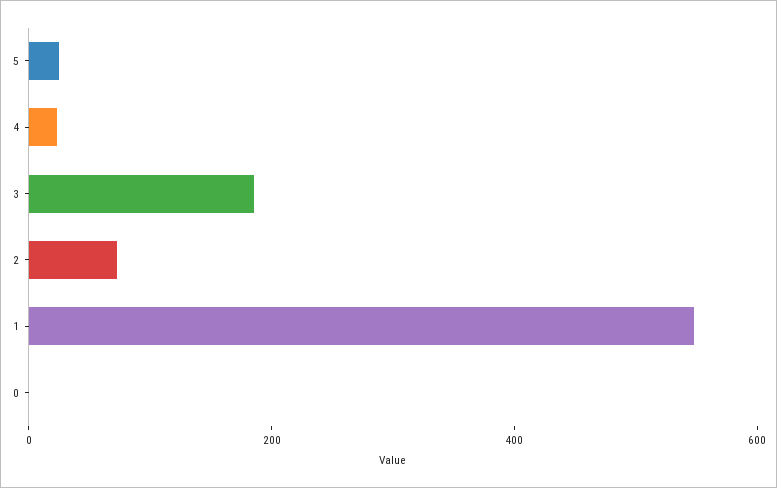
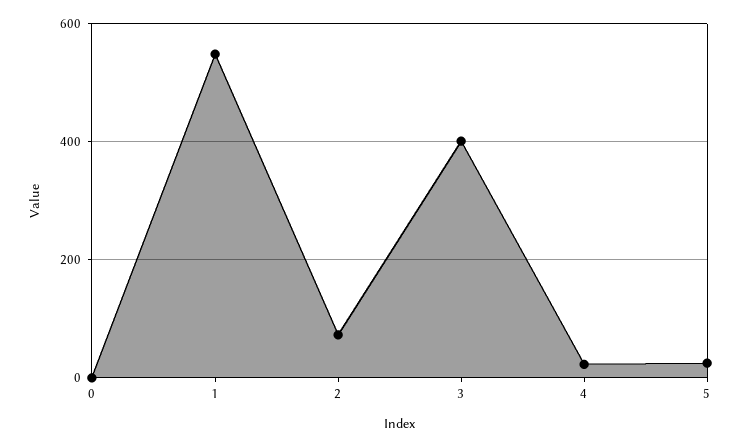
  {
    "5": 20,
    "4": 20,
-   "3": 200,
+   "3": 400,
    "2": 80,
    "1": 540,
    "0": 0
  }

